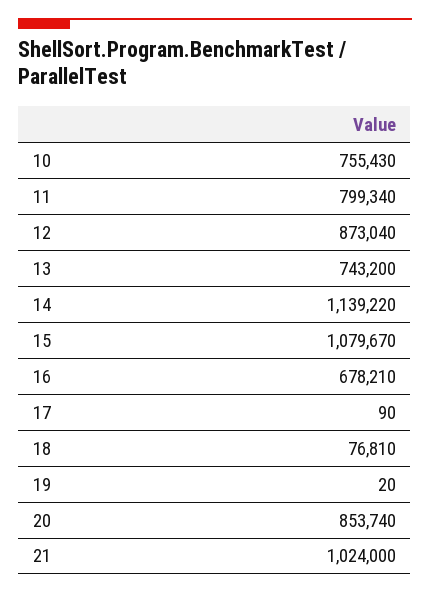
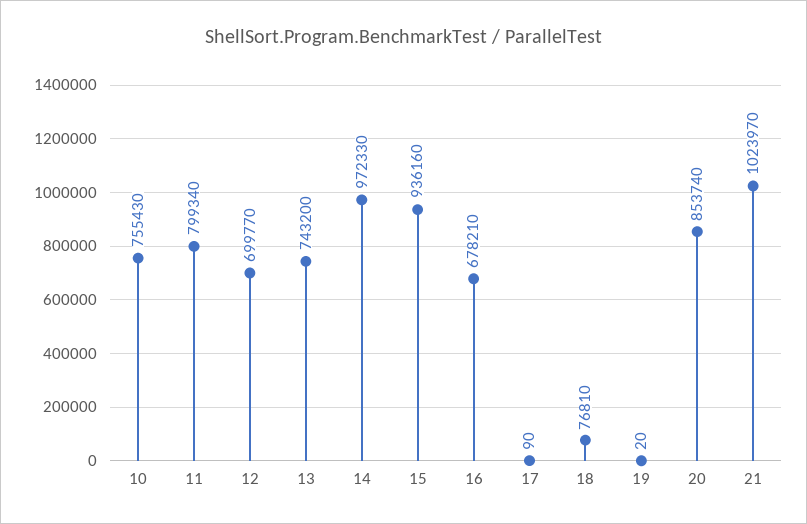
  {
    "10": 755430,
    "11": 799340,
-   "12": 873040,
+   "12": 699770,
    "13": 743200,
-   "14": 1139220,
+   "14": 972330,
-   "15": 1079670,
+   "15": 936160,
    "16": 678210,
    "17": 90,
    "18": 76810,
    "19": 20,
    "20": 853740,
-   "21": 1024000
+   "21": 1023970
  }

